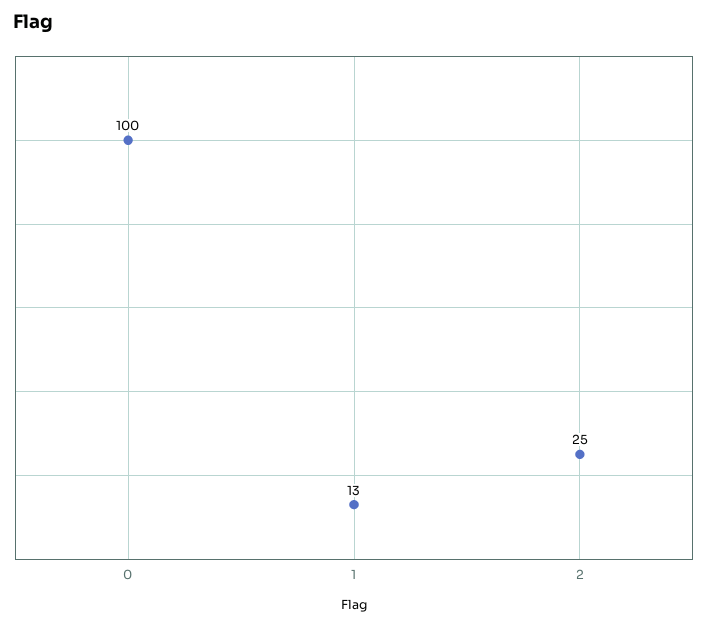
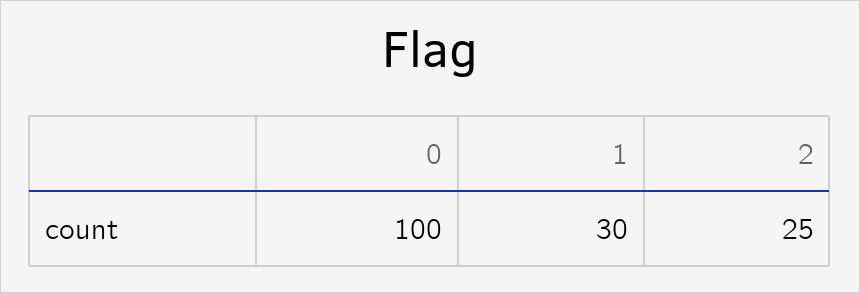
  {
    "0": 100,
-   "1": 13,
+   "1": 30,
    "2": 25
  }

